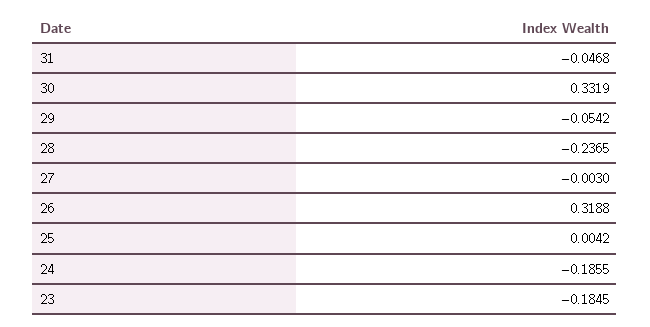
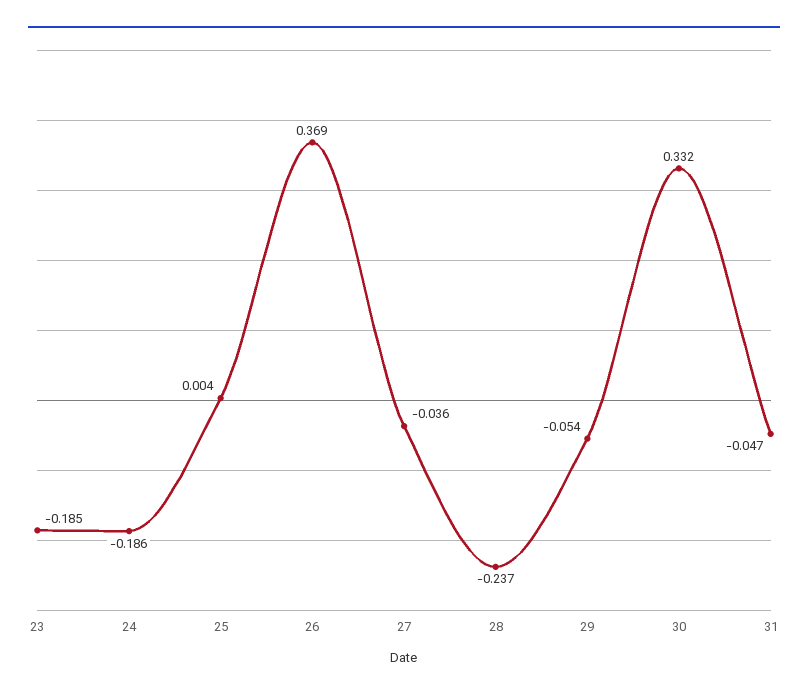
  {
    "31": -0.0468,
    "30": 0.3319,
    "29": -0.0542,
    "28": -0.2365,
-   "27": -0.003,
+   "27": -0.036,
-   "26": 0.3188,
+   "26": 0.369,
    "25": 0.0042,
    "24": -0.1855,
    "23": -0.1845
  }

